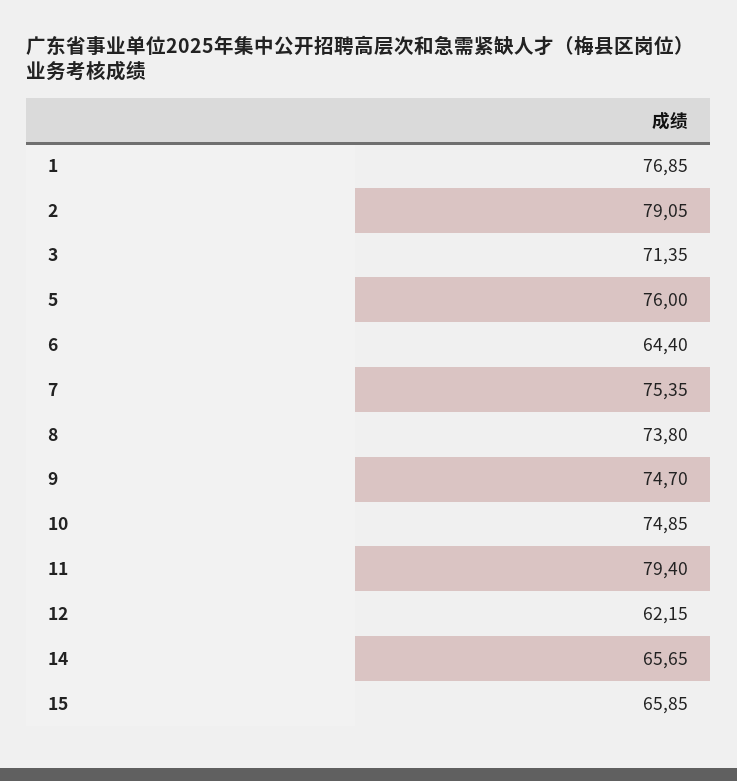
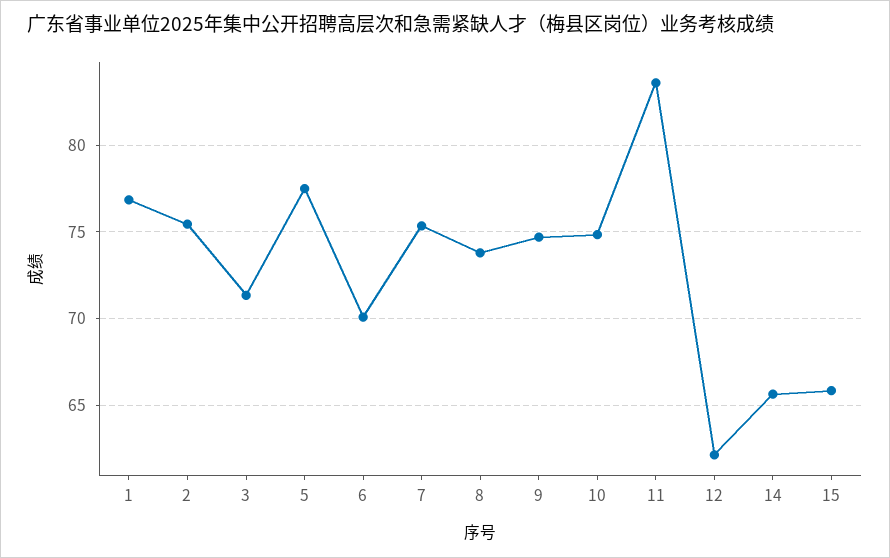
  {
    "1": 76.85,
-   "2": 79.05,
+   "2": 75.5,
    "3": 71.35,
-   "5": 76,
+   "5": 77.5,
-   "6": 64.4,
+   "6": 70,
    "7": 75.35,
    "8": 73.8,
    "9": 74.7,
    "10": 74.85,
-   "11": 79.4,
+   "11": 83.5,
    "12": 62.15,
    "14": 65.65,
    "15": 65.85
  }

